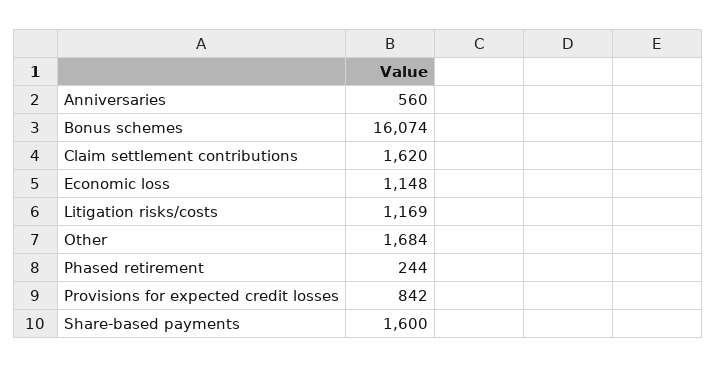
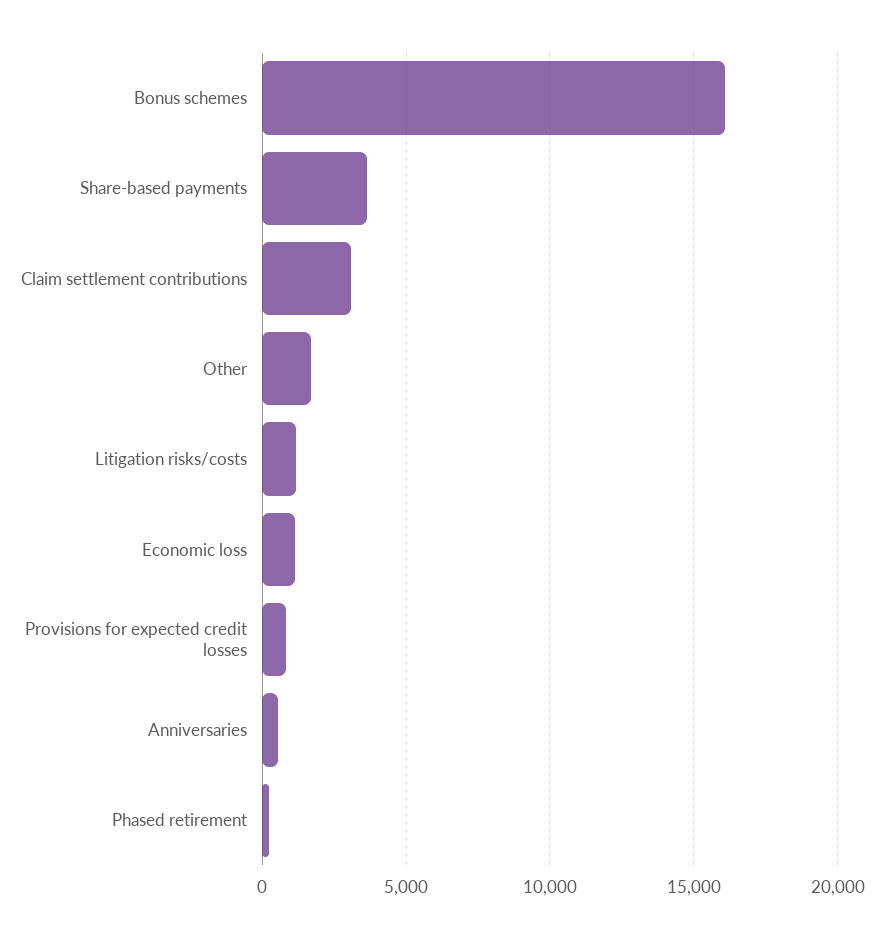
  {
    "Anniversaries": 560,
    "Bonus schemes": 16074,
-   "Claim settlement contributions": 1620,
+   "Claim settlement contributions": 3000,
    "Economic loss": 1148,
    "Litigation risks/costs": 1169,
    "Other": 1684,
    "Phased retirement": 244,
    "Provisions for expected credit losses": 842,
-   "Share-based payments": 1600
+   "Share-based payments": 3500
  }

